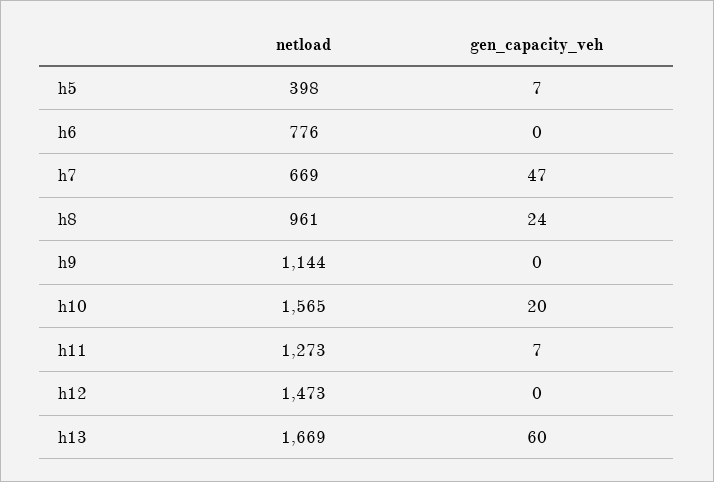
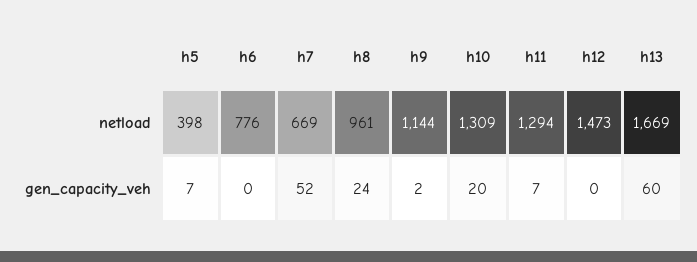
  {
    "netload": {
      "h5": 398,
      "h6": 776,
      "h7": 669,
      "h8": 961,
      "h9": 1144,
-     "h10": 1565,
+     "h10": 1309,
-     "h11": 1273,
+     "h11": 1294,
      "h12": 1473,
      "h13": 1669
    },
    "gen_capacity_veh": {
      "h5": 7,
      "h6": 0,
-     "h7": 47,
+     "h7": 52,
      "h8": 24,
-     "h9": 0,
+     "h9": 2,
      "h10": 20,
      "h11": 7,
      "h12": 0,
      "h13": 60
    }
  }

